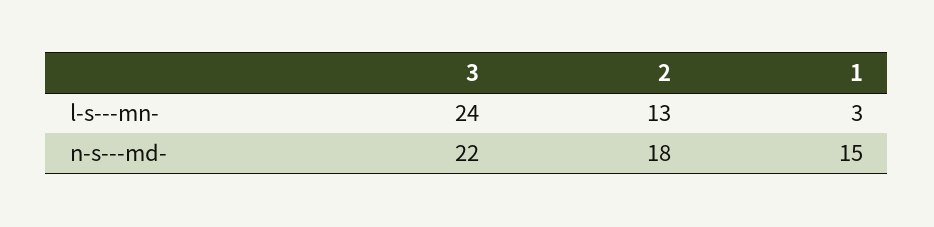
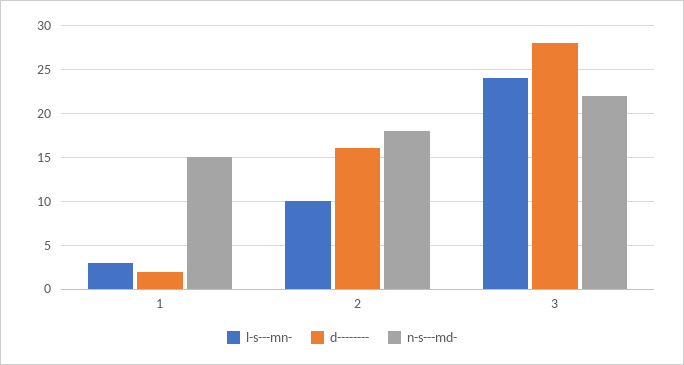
  {
    "l-s---mn-": {
      "3": 24,
-     "2": 13,
+     "2": 10,
      "1": 3
    },
    "n-s---md-": {
      "3": 22,
      "2": 18,
      "1": 15
-   }
+   },
+   "d--------": {
+     "1": 2,
+     "2": 16,
+     "3": 28
+   }
  }

